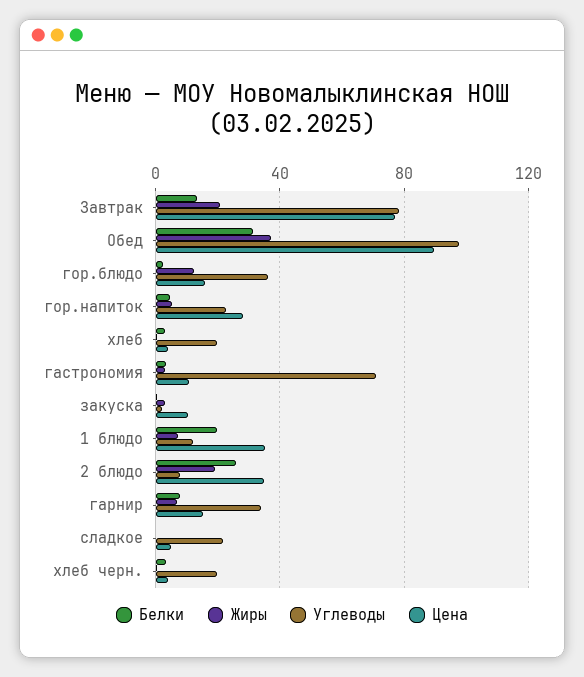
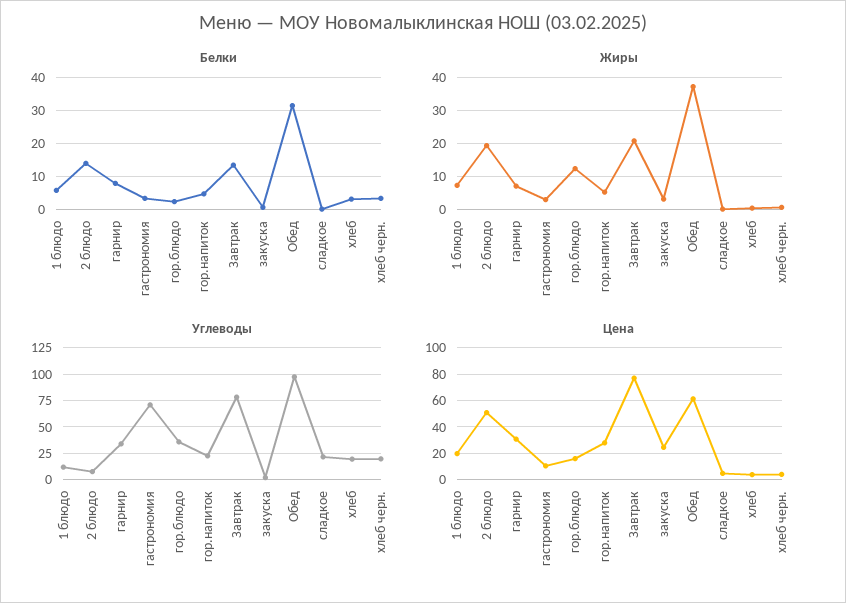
  {
    "Белки": {
      "Завтрак": 14,
      "Обед": 32,
      "гор.блюдо": 2,
      "гор.напиток": 4,
      "хлеб": 4,
      "гастрономия": 4,
      "закуска": 0,
-     "1 блюдо": 20,
+     "1 блюдо": 6,
-     "2 блюдо": 25,
+     "2 блюдо": 14,
      "гарнир": 8,
      "сладкое": 0,
      "хлеб черн.": 4
    },
    "Жиры": {
      "Завтрак": 20,
      "Обед": 38,
      "гор.блюдо": 12,
      "гор.напиток": 6,
      "хлеб": 0,
      "гастрономия": 2,
      "закуска": 4,
      "1 блюдо": 8,
      "2 блюдо": 20,
      "гарнир": 8,
      "сладкое": 0,
      "хлеб черн.": 0
    },
    "Углеводы": {
      "Завтрак": 80,
      "Обед": 95,
      "гор.блюдо": 35,
      "гор.напиток": 25,
      "хлеб": 20,
      "гастрономия": 70,
      "закуска": 0,
      "1 блюдо": 10,
      "2 блюдо": 10,
      "гарнир": 35,
      "сладкое": 20,
      "хлеб черн.": 20
    },
    "Цена": {
      "Завтрак": 75,
-     "Обед": 90,
+     "Обед": 60,
      "гор.блюдо": 15,
      "гор.напиток": 30,
      "хлеб": 5,
      "гастрономия": 10,
-     "закуска": 10,
+     "закуска": 25,
-     "1 блюдо": 35,
+     "1 блюдо": 20,
-     "2 блюдо": 35,
+     "2 блюдо": 50,
-     "гарнир": 15,
+     "гарнир": 30,
      "сладкое": 5,
      "хлеб черн.": 5
    }
  }

